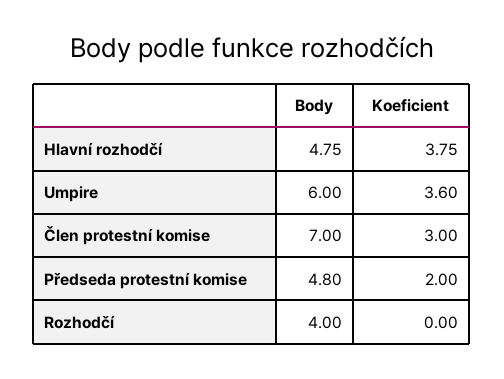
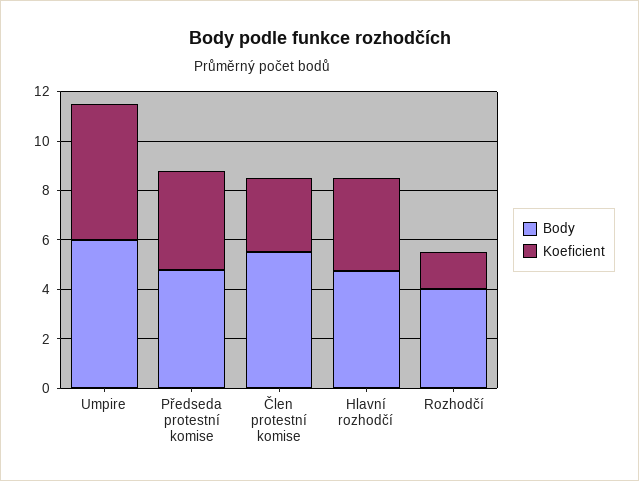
  {
    "Body": {
      "Hlavní rozhodčí": 4.75,
      "Umpire": 6,
-     "Člen protestní komise": 7,
+     "Člen protestní komise": 5.5,
      "Předseda protestní komise": 4.8,
      "Rozhodčí": 4
    },
    "Koeficient": {
      "Hlavní rozhodčí": 3.75,
-     "Umpire": 3.6,
+     "Umpire": 5.5,
      "Člen protestní komise": 3,
-     "Předseda protestní komise": 2,
+     "Předseda protestní komise": 4,
-     "Rozhodčí": 0
+     "Rozhodčí": 1.5
    }
  }

